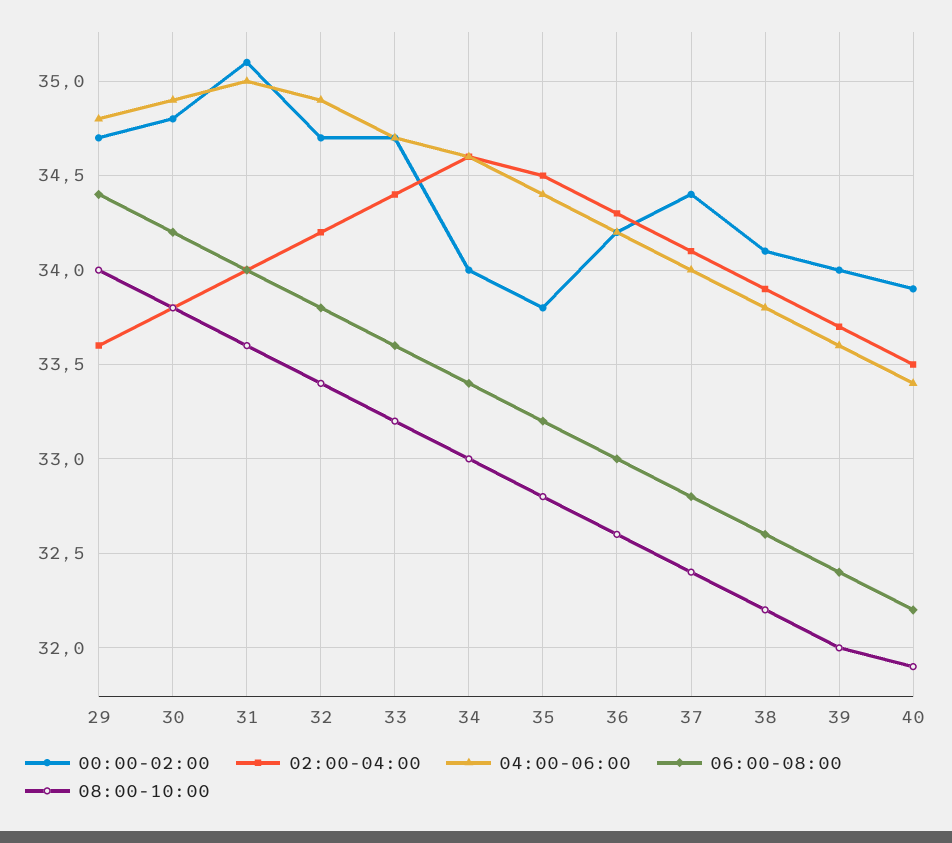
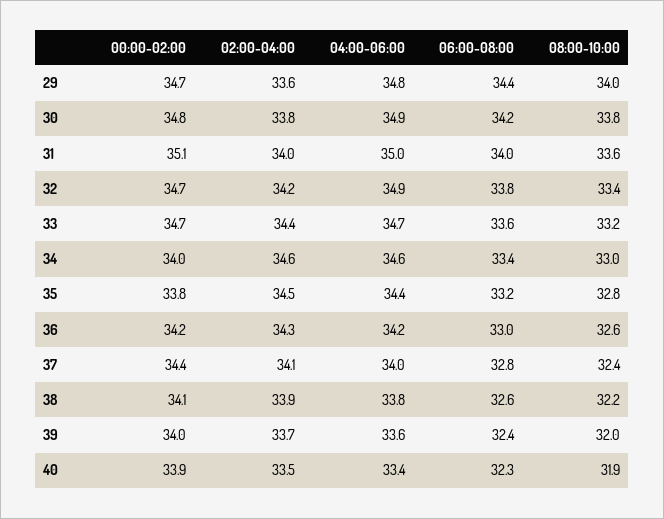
  {
    "00:00-02:00": {
      "29": 34.7,
      "30": 34.8,
      "31": 35.1,
      "32": 34.7,
      "33": 34.7,
      "34": 34,
      "35": 33.8,
      "36": 34.2,
      "37": 34.4,
      "38": 34.1,
      "39": 34,
      "40": 33.9
    },
    "02:00-04:00": {
      "29": 33.6,
      "30": 33.8,
      "31": 34,
      "32": 34.2,
      "33": 34.4,
      "34": 34.6,
      "35": 34.5,
      "36": 34.3,
      "37": 34.1,
      "38": 33.9,
      "39": 33.7,
      "40": 33.5
    },
    "04:00-06:00": {
      "29": 34.8,
      "30": 34.9,
      "31": 35,
      "32": 34.9,
      "33": 34.7,
      "34": 34.6,
      "35": 34.4,
      "36": 34.2,
      "37": 34,
      "38": 33.8,
      "39": 33.6,
      "40": 33.4
    },
    "06:00-08:00": {
      "29": 34.4,
      "30": 34.2,
      "31": 34,
      "32": 33.8,
      "33": 33.6,
      "34": 33.4,
      "35": 33.2,
      "36": 33,
      "37": 32.8,
      "38": 32.6,
      "39": 32.4,
-     "40": 32.2
+     "40": 32.3
    },
    "08:00-10:00": {
      "29": 34,
      "30": 33.8,
      "31": 33.6,
      "32": 33.4,
      "33": 33.2,
      "34": 33,
      "35": 32.8,
      "36": 32.6,
      "37": 32.4,
      "38": 32.2,
      "39": 32,
      "40": 31.9
    }
  }

